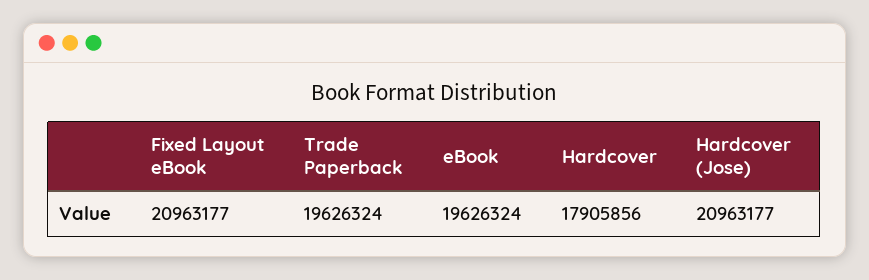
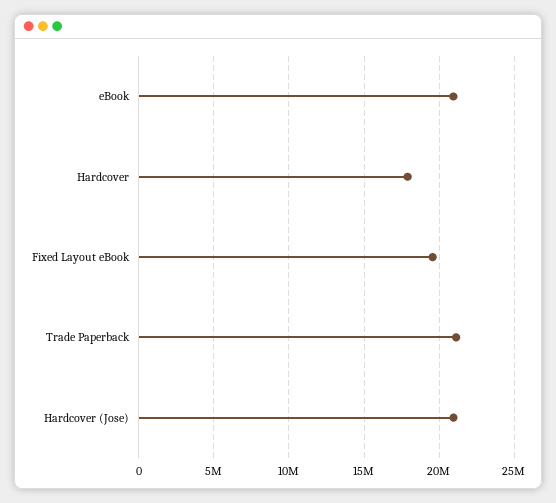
  {
-   "Fixed Layout eBook": 20963177,
+   "Fixed Layout eBook": 19500000,
-   "Trade Paperback": 19626324,
+   "Trade Paperback": 21000000,
-   "eBook": 19626324,
+   "eBook": 21000000,
    "Hardcover": 17905856,
    "Hardcover (Jose)": 20963177
  }

